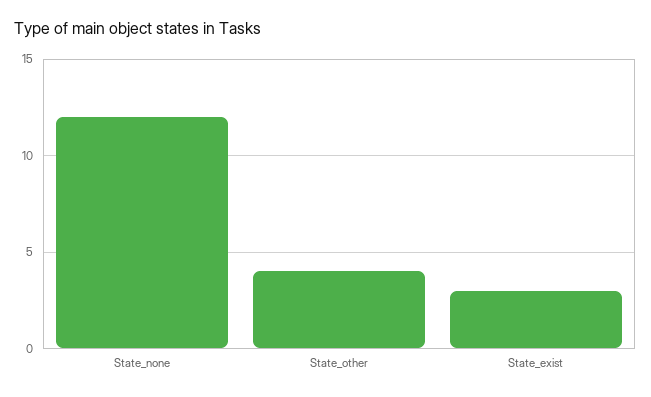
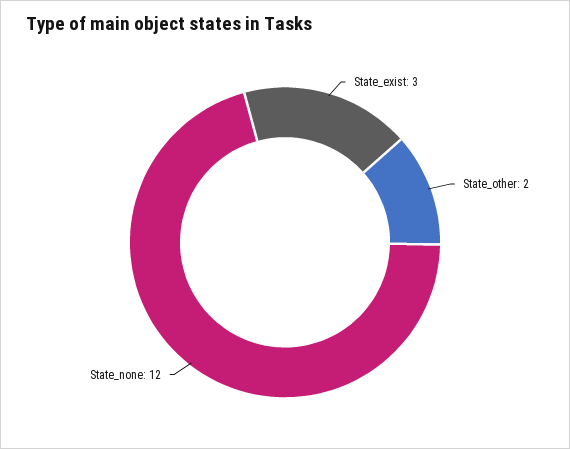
  {
    "State_none": 12,
-   "State_other": 4,
+   "State_other": 2,
    "State_exist": 3
  }

